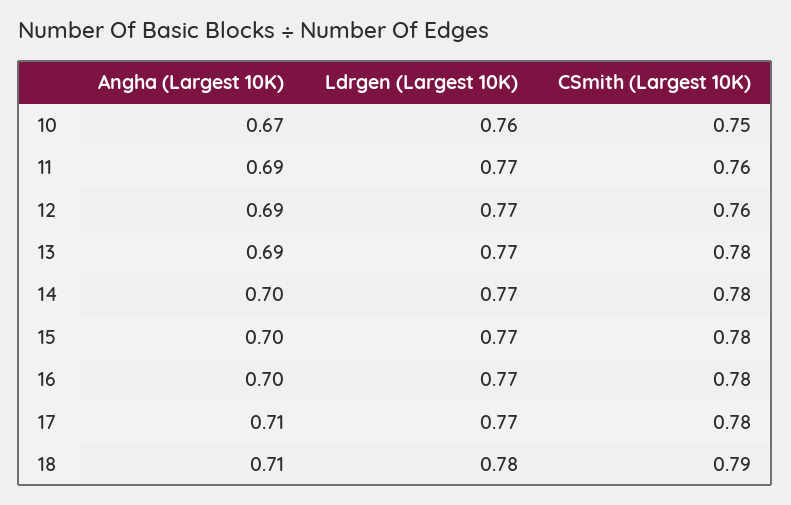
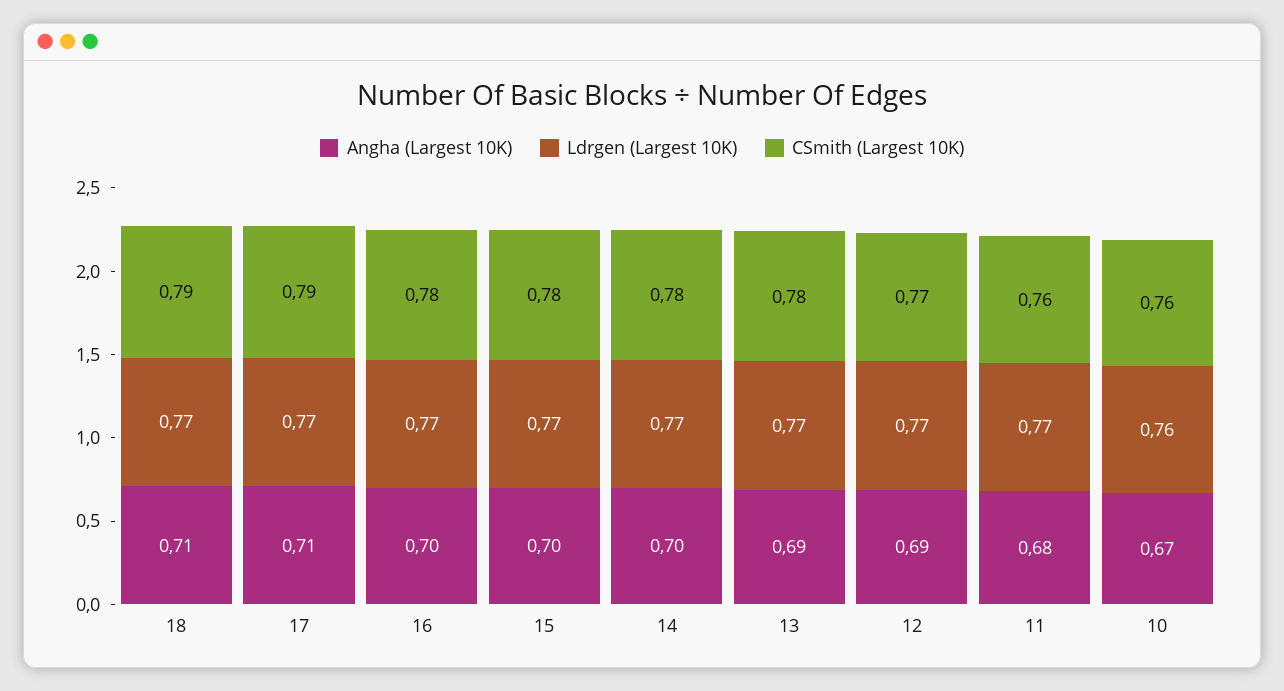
  {
    "Angha (Largest 10K)": {
      "10": 0.67,
-     "11": 0.69,
+     "11": 0.68,
      "12": 0.69,
      "13": 0.69,
      "14": 0.7,
      "15": 0.7,
      "16": 0.7,
      "17": 0.71,
      "18": 0.71
    },
    "Ldrgen (Largest 10K)": {
      "10": 0.76,
      "11": 0.77,
      "12": 0.77,
      "13": 0.77,
      "14": 0.77,
      "15": 0.77,
      "16": 0.77,
      "17": 0.77,
-     "18": 0.78
+     "18": 0.77
    },
    "CSmith (Largest 10K)": {
-     "10": 0.75,
+     "10": 0.76,
      "11": 0.76,
-     "12": 0.76,
+     "12": 0.77,
      "13": 0.78,
      "14": 0.78,
      "15": 0.78,
      "16": 0.78,
-     "17": 0.78,
+     "17": 0.79,
      "18": 0.79
    }
  }

